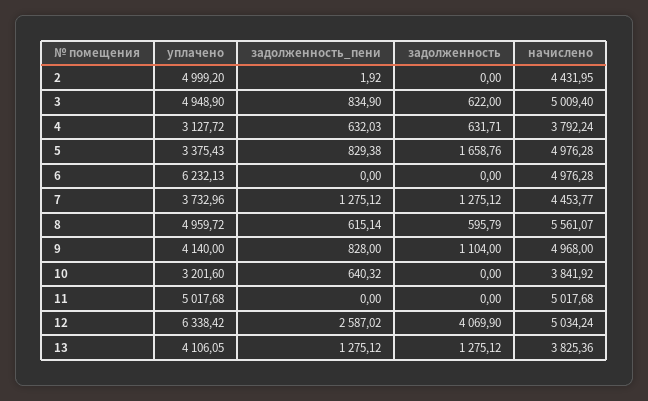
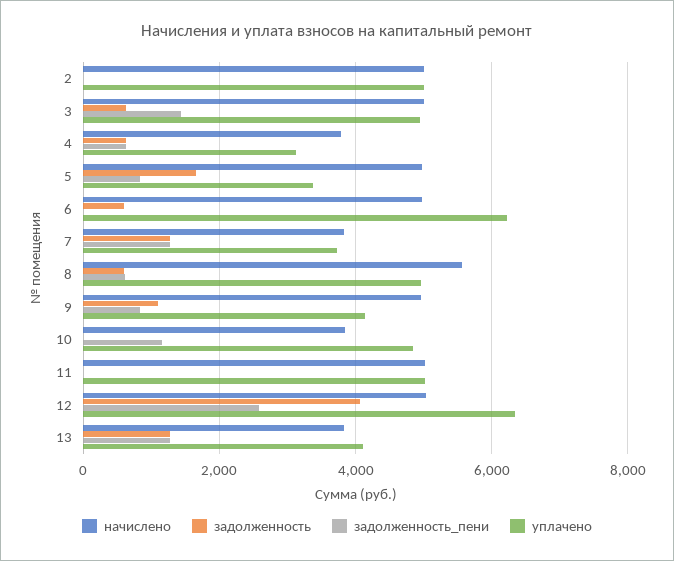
  {
    "уплачено": {
      "2": 4999.2,
      "3": 4948.9,
      "4": 3127.72,
      "5": 3375.43,
      "6": 6232.13,
      "7": 3732.96,
      "8": 4959.72,
      "9": 4140,
-     "10": 3201.6,
+     "10": 4800,
      "11": 5017.68,
      "12": 6338.42,
      "13": 4106.05
    },
    "задолженность_пени": {
      "2": 1.92,
-     "3": 834.9,
+     "3": 1400,
      "4": 632.03,
      "5": 829.38,
      "6": 0,
      "7": 1275.12,
      "8": 615.14,
      "9": 828,
-     "10": 640.32,
+     "10": 1200,
      "11": 0,
      "12": 2587.02,
      "13": 1275.12
    },
    "задолженность": {
      "2": 0,
      "3": 622,
      "4": 631.71,
      "5": 1658.76,
-     "6": 0,
+     "6": 600,
      "7": 1275.12,
      "8": 595.79,
      "9": 1104,
      "10": 0,
      "11": 0,
      "12": 4069.9,
      "13": 1275.12
    },
    "начислено": {
-     "2": 4431.95,
+     "2": 5000,
      "3": 5009.4,
      "4": 3792.24,
      "5": 4976.28,
      "6": 4976.28,
-     "7": 4453.77,
+     "7": 3800,
      "8": 5561.07,
      "9": 4968,
      "10": 3841.92,
      "11": 5017.68,
      "12": 5034.24,
      "13": 3825.36
    }
  }

